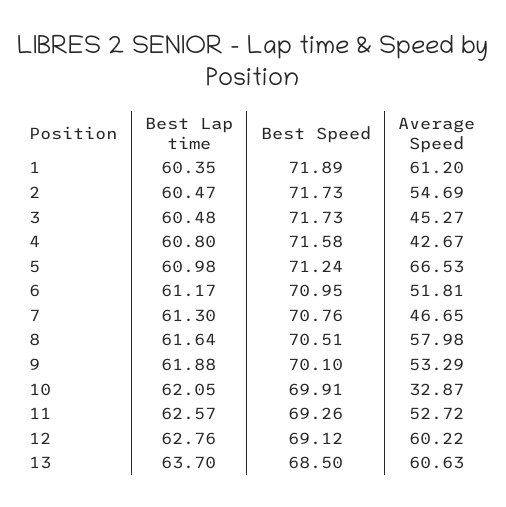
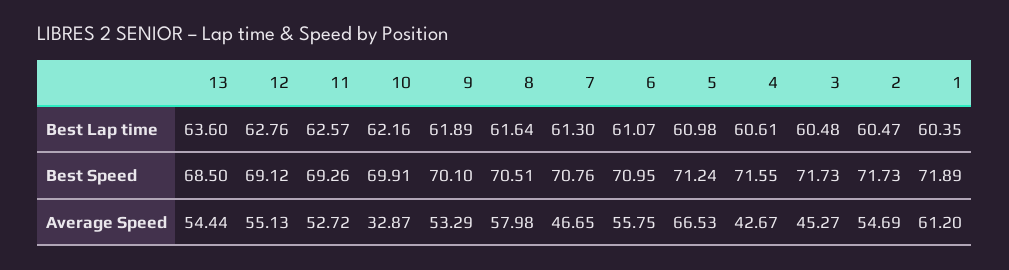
  {
    "Best Lap time": {
      "1": 60.35,
      "2": 60.47,
      "3": 60.48,
-     "4": 60.8,
+     "4": 60.61,
      "5": 60.98,
-     "6": 61.17,
+     "6": 61.07,
      "7": 61.3,
      "8": 61.64,
-     "9": 61.88,
+     "9": 61.89,
-     "10": 62.05,
+     "10": 62.16,
      "11": 62.57,
      "12": 62.76,
-     "13": 63.7
+     "13": 63.6
    },
    "Best Speed": {
      "1": 71.89,
      "2": 71.73,
      "3": 71.73,
-     "4": 71.58,
+     "4": 71.55,
      "5": 71.24,
      "6": 70.95,
      "7": 70.76,
      "8": 70.51,
      "9": 70.1,
      "10": 69.91,
      "11": 69.26,
      "12": 69.12,
      "13": 68.5
    },
    "Average Speed": {
      "1": 61.2,
      "2": 54.69,
      "3": 45.27,
      "4": 42.67,
      "5": 66.53,
-     "6": 51.81,
+     "6": 55.75,
      "7": 46.65,
      "8": 57.98,
      "9": 53.29,
      "10": 32.87,
      "11": 52.72,
-     "12": 60.22,
+     "12": 55.13,
-     "13": 60.63
+     "13": 54.44
    }
  }

